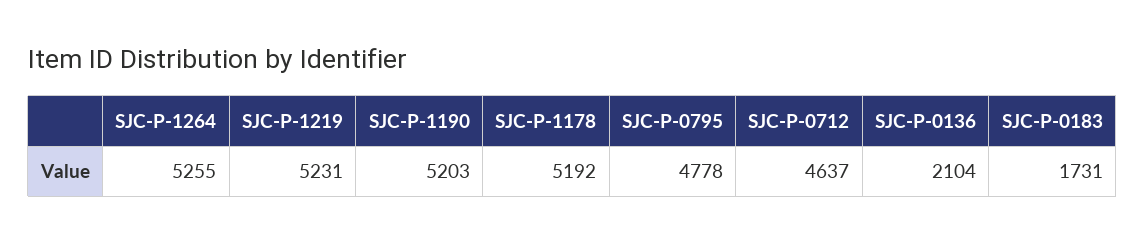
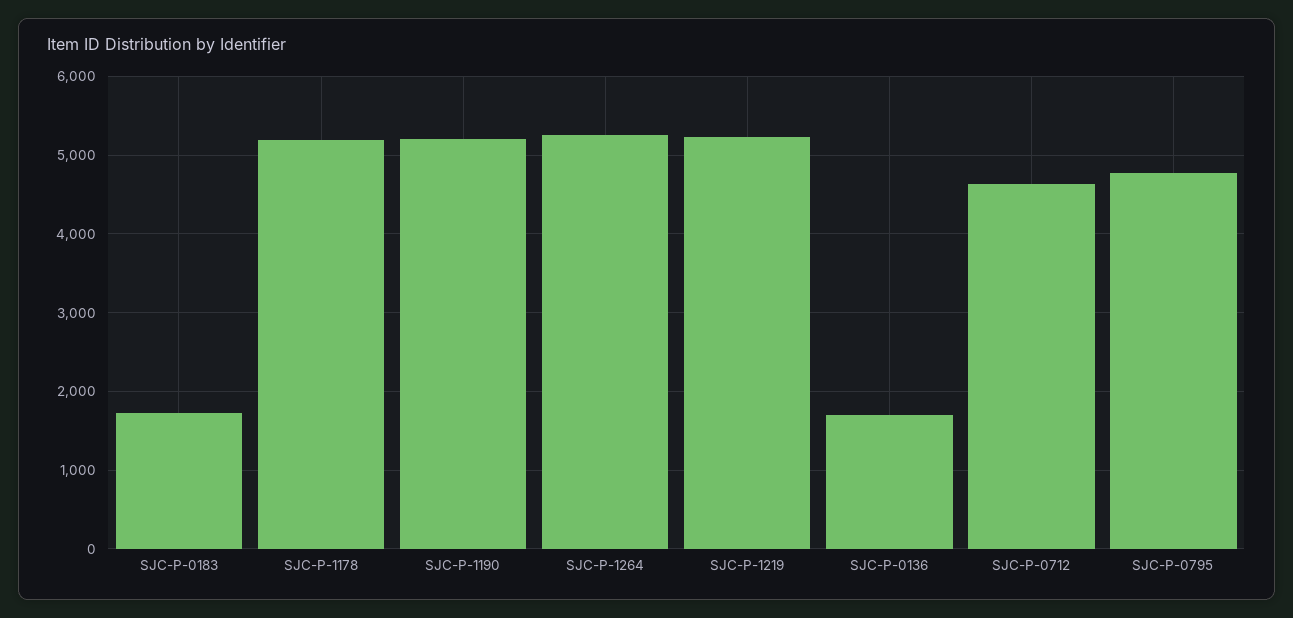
  {
    "SJC-P-1264": 5255,
    "SJC-P-1219": 5231,
    "SJC-P-1190": 5203,
    "SJC-P-1178": 5192,
    "SJC-P-0795": 4778,
    "SJC-P-0712": 4637,
-   "SJC-P-0136": 2104,
+   "SJC-P-0136": 1700,
    "SJC-P-0183": 1731
  }

